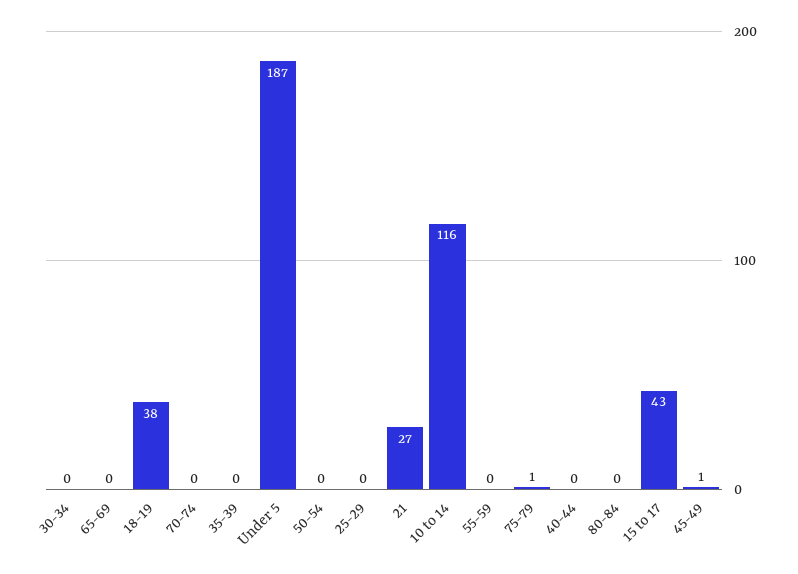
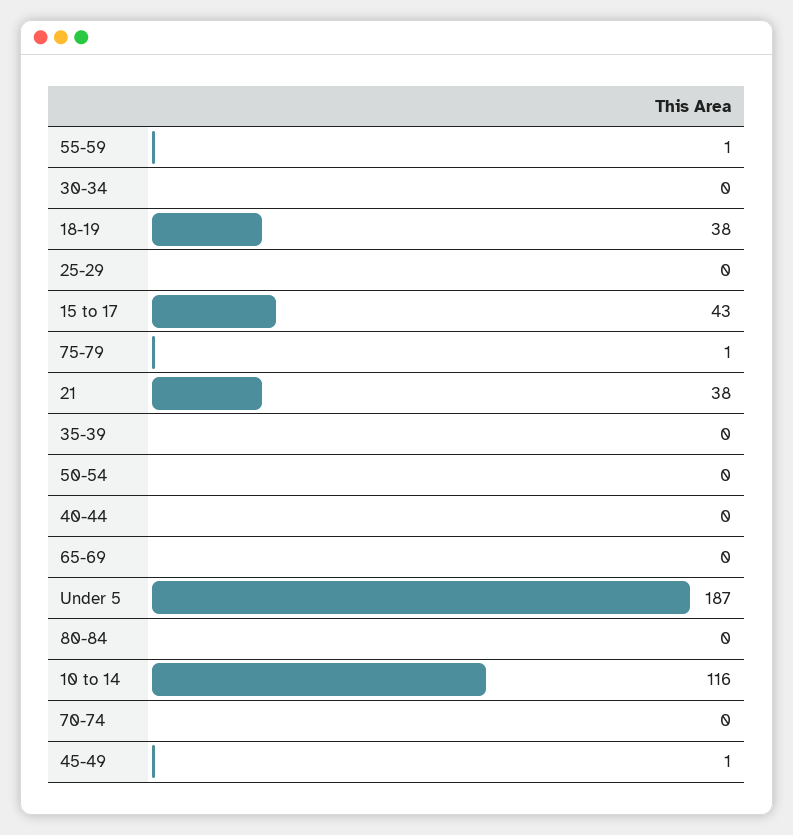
  {
    "30-34": 0,
    "65-69": 0,
    "18-19": 38,
    "70-74": 0,
    "35-39": 0,
    "Under 5": 187,
    "50-54": 0,
    "25-29": 0,
-   "21": 27,
+   "21": 38,
    "10 to 14": 116,
-   "55-59": 0,
+   "55-59": 1,
    "75-79": 1,
    "40-44": 0,
    "80-84": 0,
    "15 to 17": 43,
    "45-49": 1
  }

